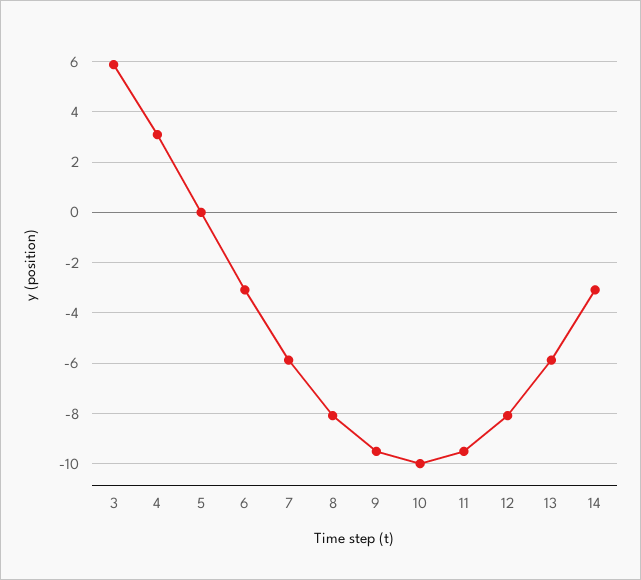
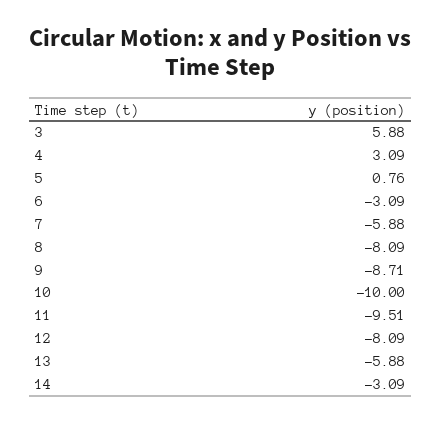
  {
    "3": 5.88,
    "4": 3.09,
-   "5": 0,
+   "5": 0.76,
    "6": -3.09,
    "7": -5.88,
    "8": -8.09,
-   "9": -9.5,
+   "9": -8.71,
    "10": -10,
    "11": -9.51,
    "12": -8.09,
    "13": -5.88,
    "14": -3.09
  }

